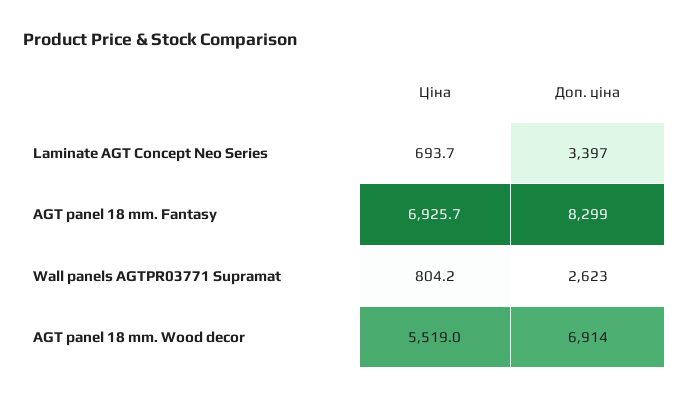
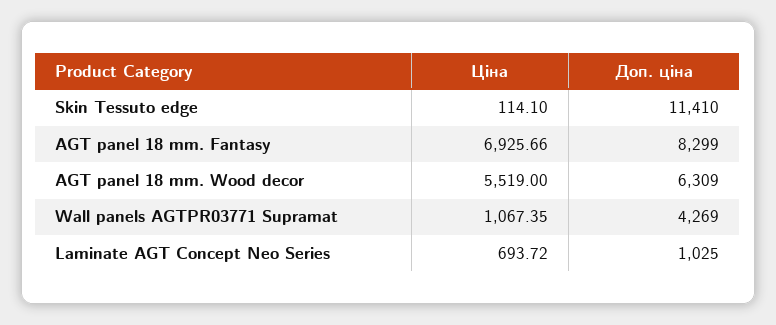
  {
    "Ціна": {
      "Laminate AGT Concept Neo Series": 693.72,
      "AGT panel 18 mm. Fantasy": 6925.66,
-     "Wall panels AGTPR03771 Supramat": 804.2,
+     "Wall panels AGTPR03771 Supramat": 1067.35,
-     "AGT panel 18 mm. Wood decor": 5519
+     "AGT panel 18 mm. Wood decor": 5519,
+     "Skin Tessuto edge": 114.1
    },
    "Доп. ціна": {
-     "Laminate AGT Concept Neo Series": 3397,
+     "Laminate AGT Concept Neo Series": 1025,
      "AGT panel 18 mm. Fantasy": 8299,
-     "Wall panels AGTPR03771 Supramat": 2623,
+     "Wall panels AGTPR03771 Supramat": 4269,
-     "AGT panel 18 mm. Wood decor": 6914
+     "AGT panel 18 mm. Wood decor": 6309,
+     "Skin Tessuto edge": 11410
    }
  }

